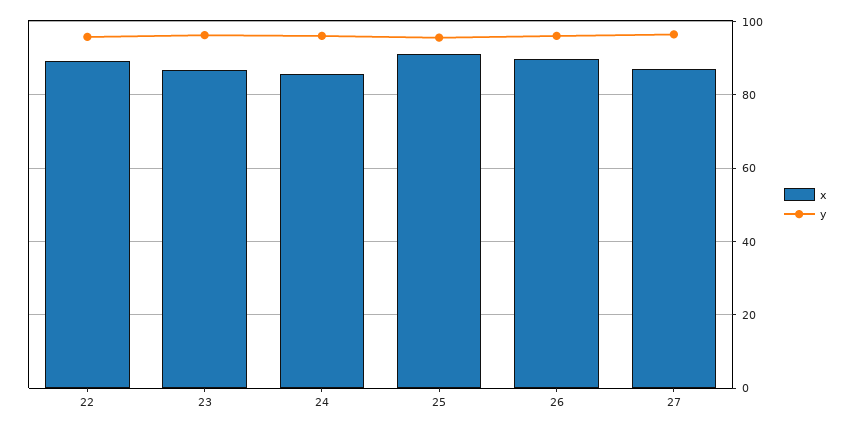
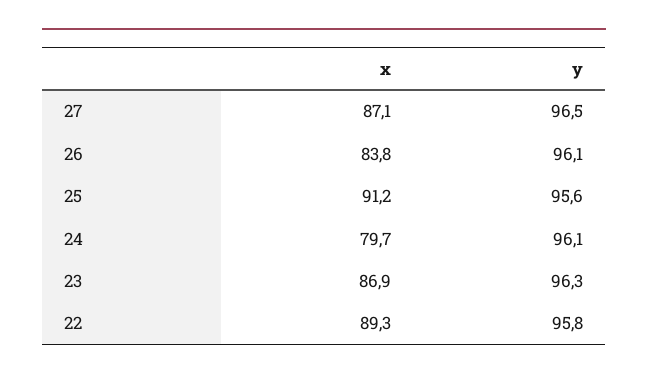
  {
    "x": {
      "22": 89.3,
      "23": 86.9,
-     "24": 86,
+     "24": 79.7,
      "25": 91.2,
-     "26": 90,
+     "26": 83.8,
      "27": 87.1
    },
    "y": {
      "22": 95.8,
      "23": 96.3,
      "24": 96.1,
      "25": 95.6,
      "26": 96.1,
      "27": 96.5
    }
  }

